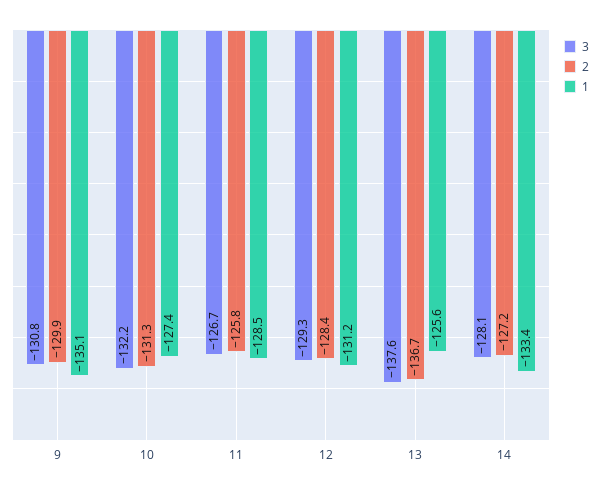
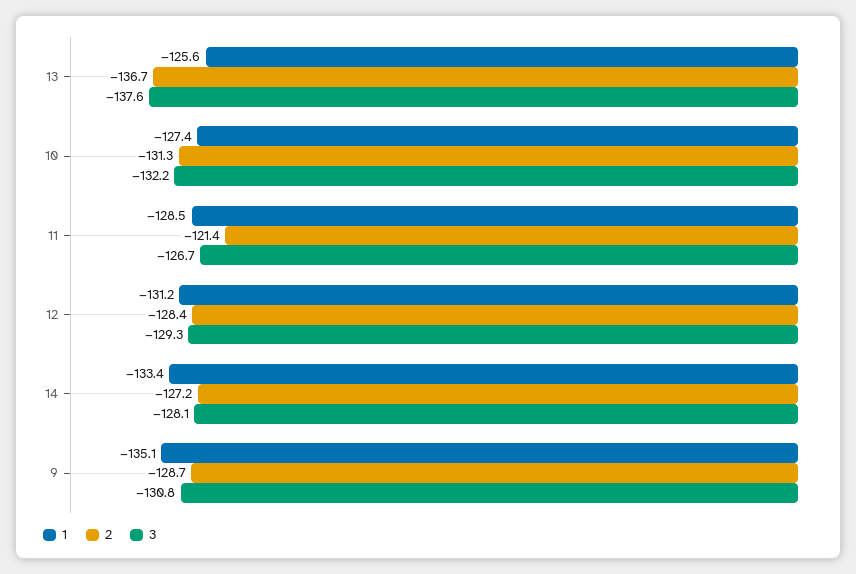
  {
    "3": {
      "9": -130.8,
      "10": -132.2,
      "11": -126.7,
      "12": -129.3,
      "13": -137.6,
      "14": -128.1
    },
    "2": {
-     "9": -129.9,
+     "9": -128.7,
      "10": -131.3,
-     "11": -125.8,
+     "11": -121.4,
      "12": -128.4,
      "13": -136.7,
      "14": -127.2
    },
    "1": {
      "9": -135.1,
      "10": -127.4,
      "11": -128.5,
      "12": -131.2,
      "13": -125.6,
      "14": -133.4
    }
  }

